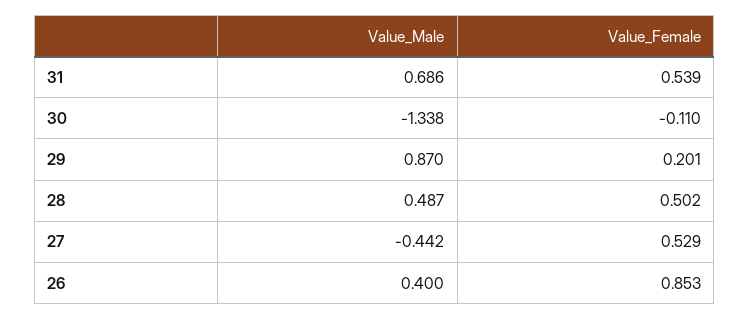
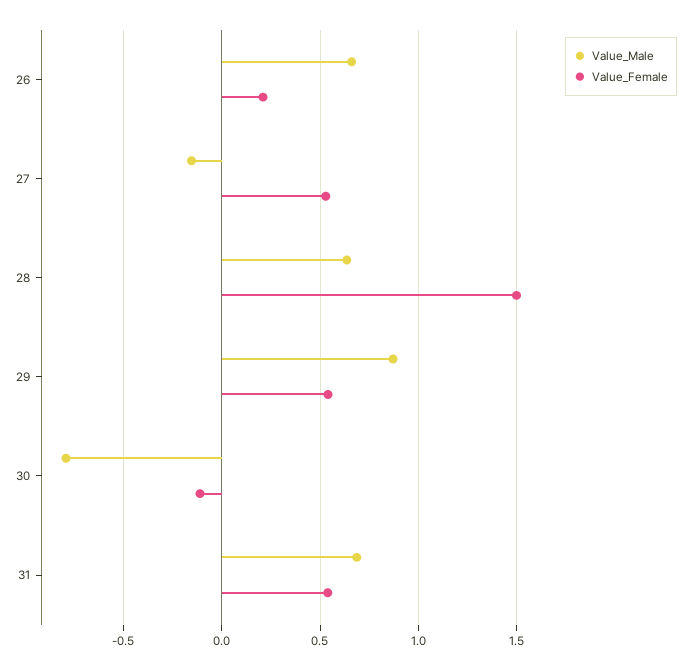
  {
    "Value_Male": {
      "31": 0.686,
-     "30": -1.338,
+     "30": -0.8,
      "29": 0.87,
-     "28": 0.487,
+     "28": 0.65,
-     "27": -0.442,
+     "27": -0.15,
-     "26": 0.4
+     "26": 0.65
    },
    "Value_Female": {
      "31": 0.539,
      "30": -0.11,
-     "29": 0.201,
+     "29": 0.55,
-     "28": 0.502,
+     "28": 1.5,
      "27": 0.529,
-     "26": 0.853
+     "26": 0.2
    }
  }

